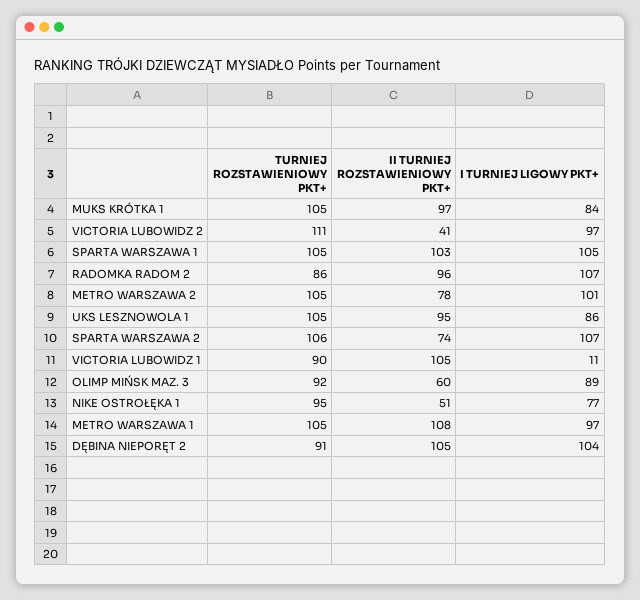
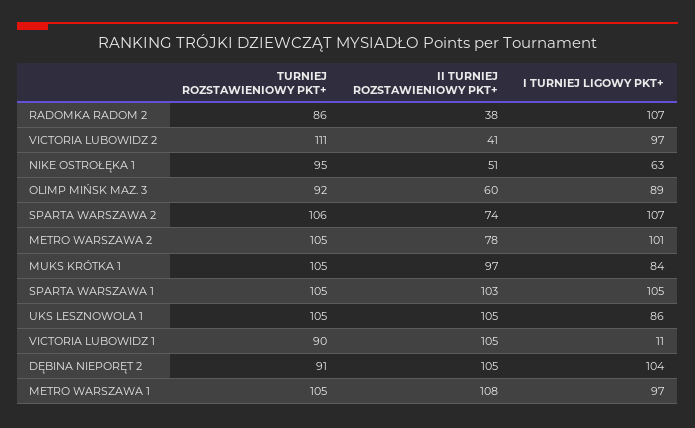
  {
    "TURNIEJ ROZSTAWIENIOWY PKT+": {
      "MUKS KRÓTKA 1": 105,
      "VICTORIA LUBOWIDZ 2": 111,
      "SPARTA WARSZAWA 1": 105,
      "RADOMKA RADOM 2": 86,
      "METRO WARSZAWA 2": 105,
      "UKS LESZNOWOLA 1": 105,
      "SPARTA WARSZAWA 2": 106,
      "VICTORIA LUBOWIDZ 1": 90,
      "OLIMP MIŃSK MAZ. 3": 92,
      "NIKE OSTROŁĘKA 1": 95,
      "METRO WARSZAWA 1": 105,
      "DĘBINA NIEPORĘT 2": 91
    },
    "II TURNIEJ ROZSTAWIENIOWY PKT+": {
      "MUKS KRÓTKA 1": 97,
      "VICTORIA LUBOWIDZ 2": 41,
      "SPARTA WARSZAWA 1": 103,
-     "RADOMKA RADOM 2": 96,
+     "RADOMKA RADOM 2": 38,
      "METRO WARSZAWA 2": 78,
-     "UKS LESZNOWOLA 1": 95,
+     "UKS LESZNOWOLA 1": 105,
      "SPARTA WARSZAWA 2": 74,
      "VICTORIA LUBOWIDZ 1": 105,
      "OLIMP MIŃSK MAZ. 3": 60,
      "NIKE OSTROŁĘKA 1": 51,
      "METRO WARSZAWA 1": 108,
      "DĘBINA NIEPORĘT 2": 105
    },
    "I TURNIEJ LIGOWY PKT+": {
      "MUKS KRÓTKA 1": 84,
      "VICTORIA LUBOWIDZ 2": 97,
      "SPARTA WARSZAWA 1": 105,
      "RADOMKA RADOM 2": 107,
      "METRO WARSZAWA 2": 101,
      "UKS LESZNOWOLA 1": 86,
      "SPARTA WARSZAWA 2": 107,
      "VICTORIA LUBOWIDZ 1": 11,
      "OLIMP MIŃSK MAZ. 3": 89,
-     "NIKE OSTROŁĘKA 1": 77,
+     "NIKE OSTROŁĘKA 1": 63,
      "METRO WARSZAWA 1": 97,
      "DĘBINA NIEPORĘT 2": 104
    }
  }

